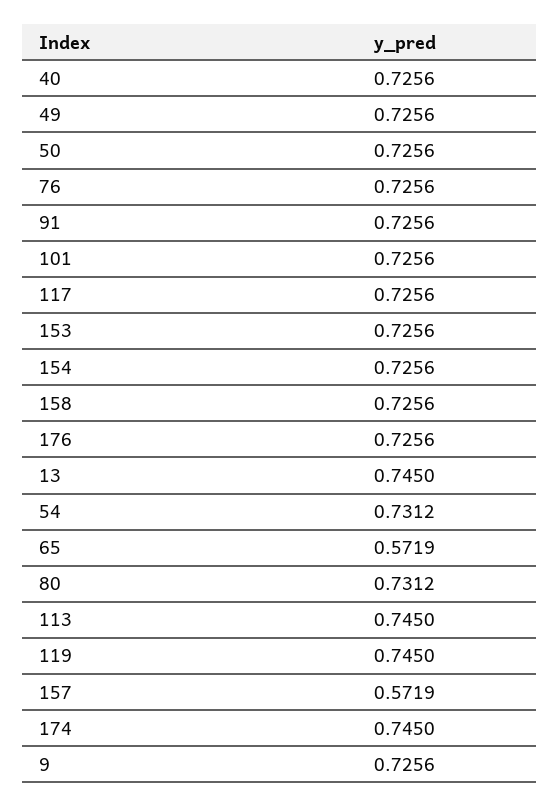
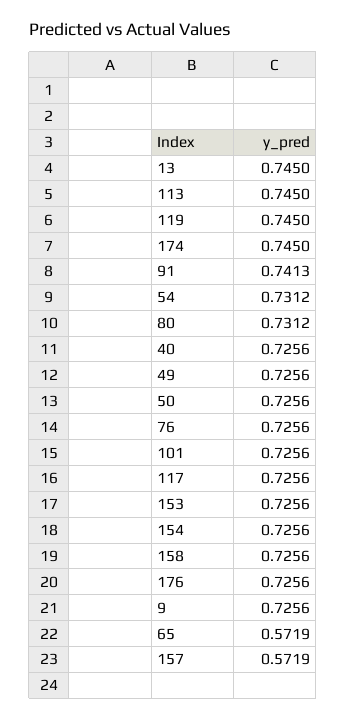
  {
    "40": 0.7256,
    "49": 0.7256,
    "50": 0.7256,
    "76": 0.7256,
-   "91": 0.7256,
+   "91": 0.7413,
    "101": 0.7256,
    "117": 0.7256,
    "153": 0.7256,
    "154": 0.7256,
    "158": 0.7256,
    "176": 0.7256,
    "13": 0.745,
    "54": 0.7312,
    "65": 0.5719,
    "80": 0.7312,
    "113": 0.745,
    "119": 0.745,
    "157": 0.5719,
    "174": 0.745,
    "9": 0.7256
  }

